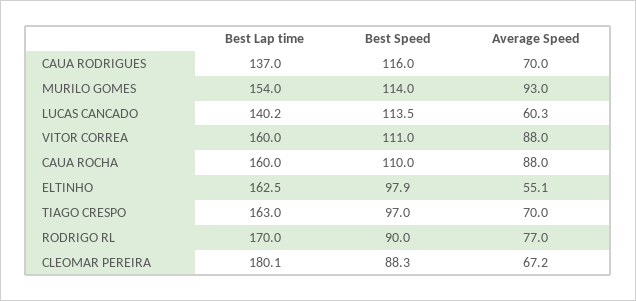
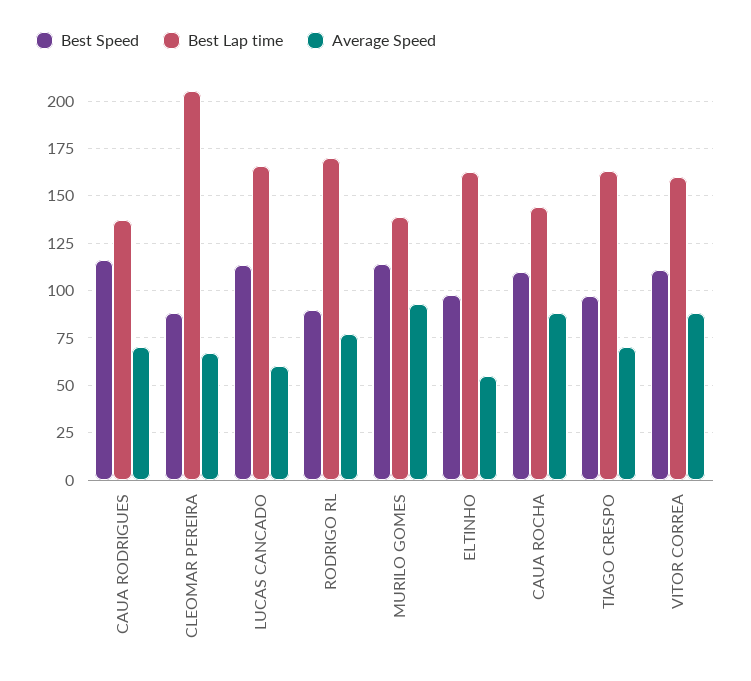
  {
    "Best Lap time": {
      "CAUA RODRIGUES": 137,
-     "MURILO GOMES": 154,
+     "MURILO GOMES": 140,
-     "LUCAS CANCADO": 140.2,
+     "LUCAS CANCADO": 165,
      "VITOR CORREA": 160,
-     "CAUA ROCHA": 160,
+     "CAUA ROCHA": 145,
      "ELTINHO": 162.5,
      "TIAGO CRESPO": 163,
      "RODRIGO RL": 170,
-     "CLEOMAR PEREIRA": 180.1
+     "CLEOMAR PEREIRA": 205
    },
    "Best Speed": {
      "CAUA RODRIGUES": 116,
      "MURILO GOMES": 114,
      "LUCAS CANCADO": 113.5,
      "VITOR CORREA": 111,
      "CAUA ROCHA": 110,
      "ELTINHO": 97.9,
      "TIAGO CRESPO": 97,
      "RODRIGO RL": 90,
      "CLEOMAR PEREIRA": 88.3
    },
    "Average Speed": {
      "CAUA RODRIGUES": 70,
      "MURILO GOMES": 93,
      "LUCAS CANCADO": 60.3,
      "VITOR CORREA": 88,
      "CAUA ROCHA": 88,
      "ELTINHO": 55.1,
      "TIAGO CRESPO": 70,
      "RODRIGO RL": 77,
      "CLEOMAR PEREIRA": 67.2
    }
  }

